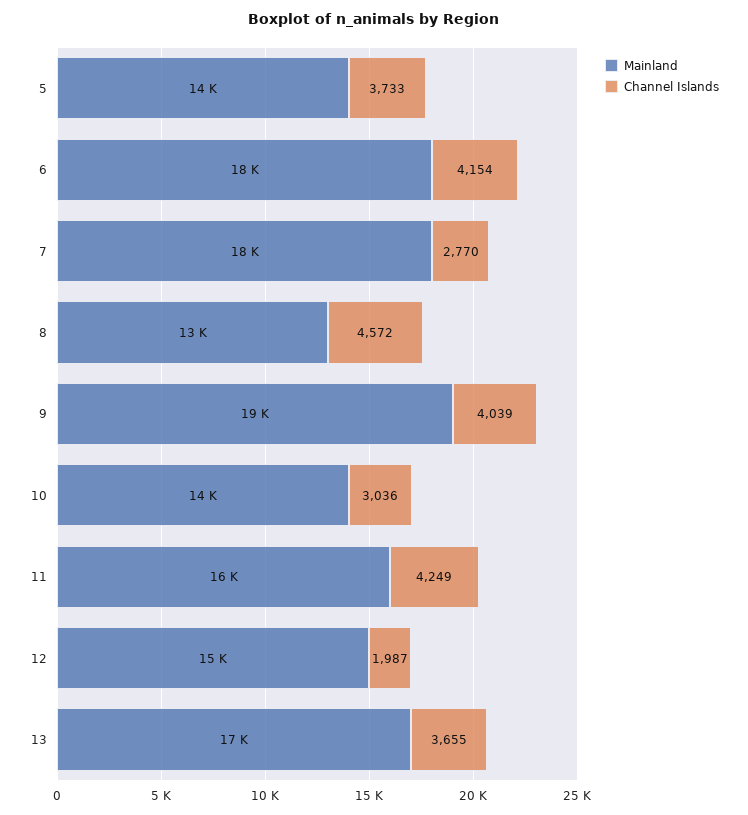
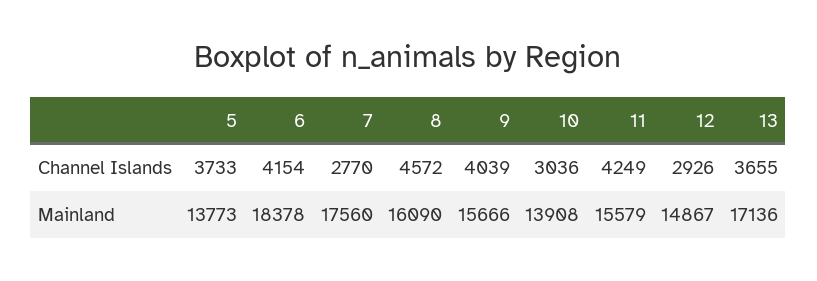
  {
    "Mainland": {
      "5": 13773,
      "6": 18378,
      "7": 17560,
-     "8": 13000,
+     "8": 16090,
-     "9": 19000,
+     "9": 15666,
      "10": 13908,
      "11": 15579,
      "12": 14867,
      "13": 17136
    },
    "Channel Islands": {
      "5": 3733,
      "6": 4154,
      "7": 2770,
      "8": 4572,
      "9": 4039,
      "10": 3036,
      "11": 4249,
-     "12": 1987,
+     "12": 2926,
      "13": 3655
    }
  }

